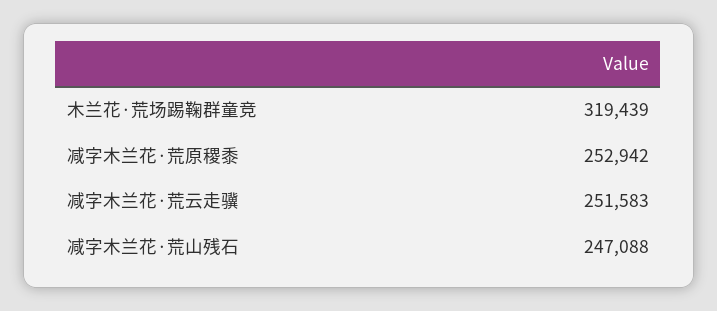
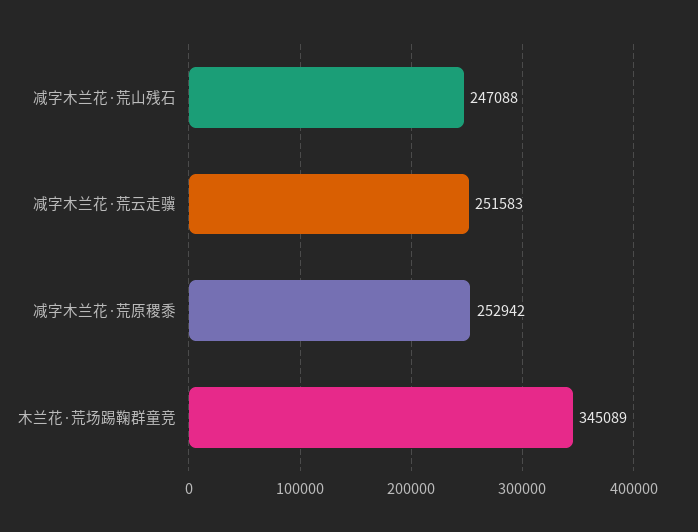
  {
-   "木兰花·荒场踢鞠群童竞": 319439,
+   "木兰花·荒场踢鞠群童竞": 345089,
    "减字木兰花·荒原稷黍": 252942,
    "减字木兰花·荒云走骥": 251583,
    "减字木兰花·荒山残石": 247088
  }

